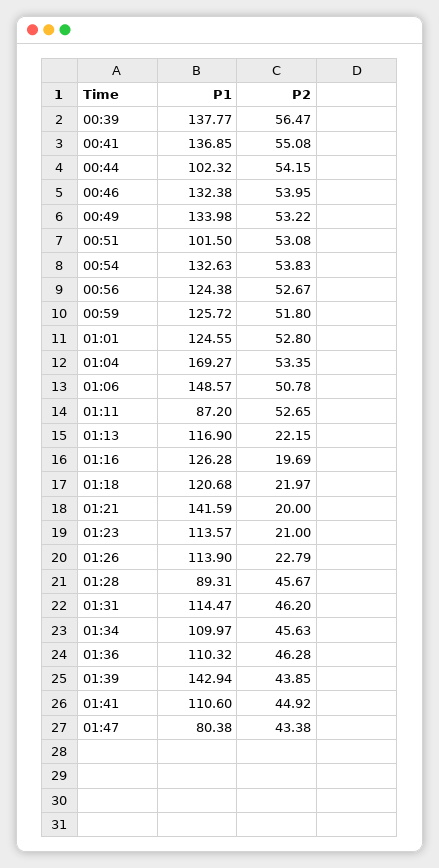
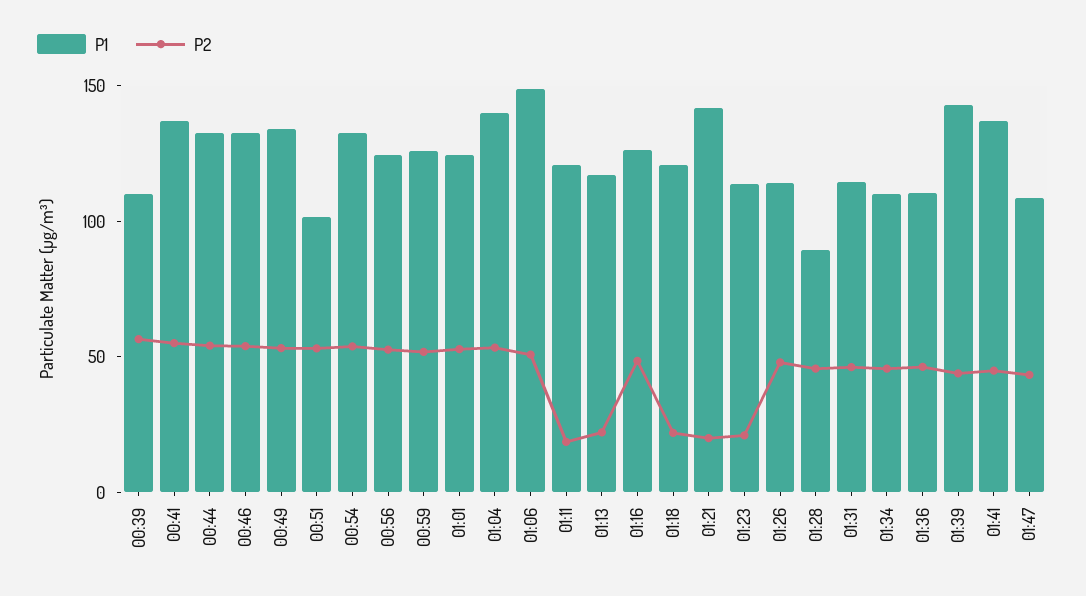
  {
    "P1": {
-     "00:39": 137.77,
+     "00:39": 110,
      "00:41": 136.85,
-     "00:44": 102.32,
+     "00:44": 130,
      "00:46": 132.38,
      "00:49": 133.98,
      "00:51": 101.5,
      "00:54": 132.63,
      "00:56": 124.38,
      "00:59": 125.72,
      "01:01": 124.55,
-     "01:04": 169.27,
+     "01:04": 140,
      "01:06": 148.57,
-     "01:11": 87.2,
+     "01:11": 120,
      "01:13": 116.9,
      "01:16": 126.28,
      "01:18": 120.68,
      "01:21": 141.59,
      "01:23": 113.57,
      "01:26": 113.9,
      "01:28": 89.31,
      "01:31": 114.47,
      "01:34": 109.97,
      "01:36": 110.32,
      "01:39": 142.94,
-     "01:41": 110.6,
+     "01:41": 140,
-     "01:47": 80.38
+     "01:47": 110
    },
    "P2": {
      "00:39": 56.47,
      "00:41": 55.08,
      "00:44": 54.15,
      "00:46": 53.95,
      "00:49": 53.22,
      "00:51": 53.08,
      "00:54": 53.83,
      "00:56": 52.67,
      "00:59": 51.8,
      "01:01": 52.8,
      "01:04": 53.35,
      "01:06": 50.78,
-     "01:11": 52.65,
+     "01:11": 20,
      "01:13": 22.15,
-     "01:16": 19.69,
+     "01:16": 50,
      "01:18": 21.97,
      "01:21": 20,
      "01:23": 21,
-     "01:26": 22.79,
+     "01:26": 50,
      "01:28": 45.67,
      "01:31": 46.2,
      "01:34": 45.63,
      "01:36": 46.28,
      "01:39": 43.85,
      "01:41": 44.92,
      "01:47": 43.38
    }
  }

